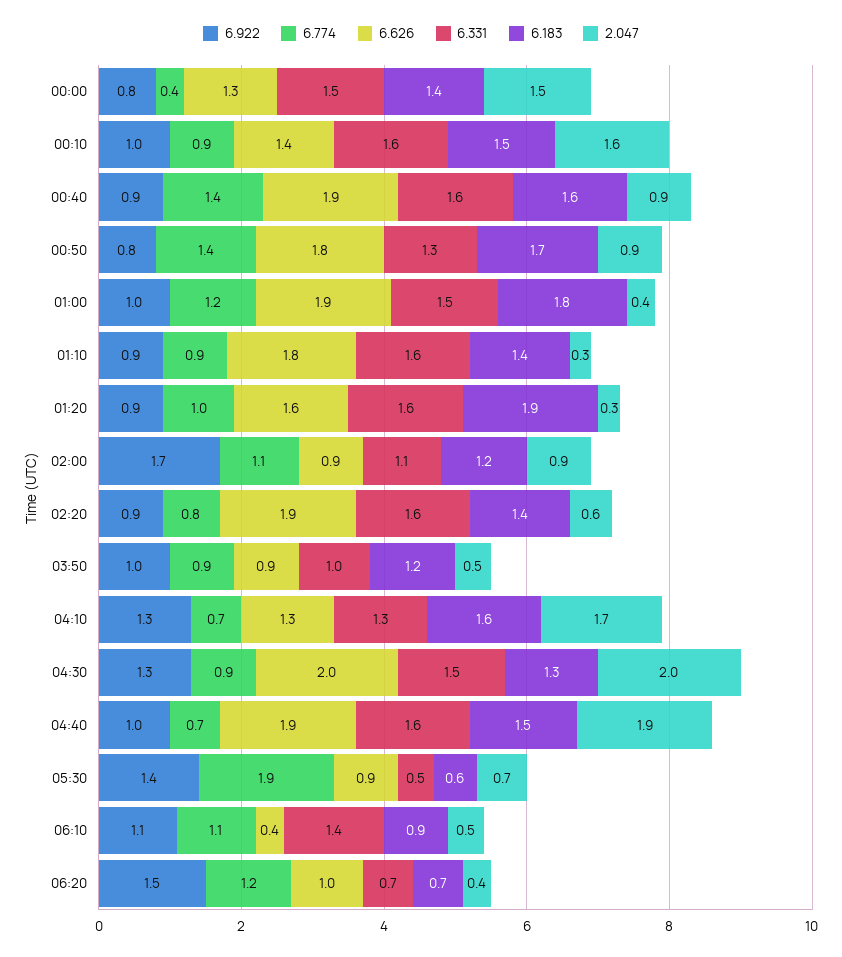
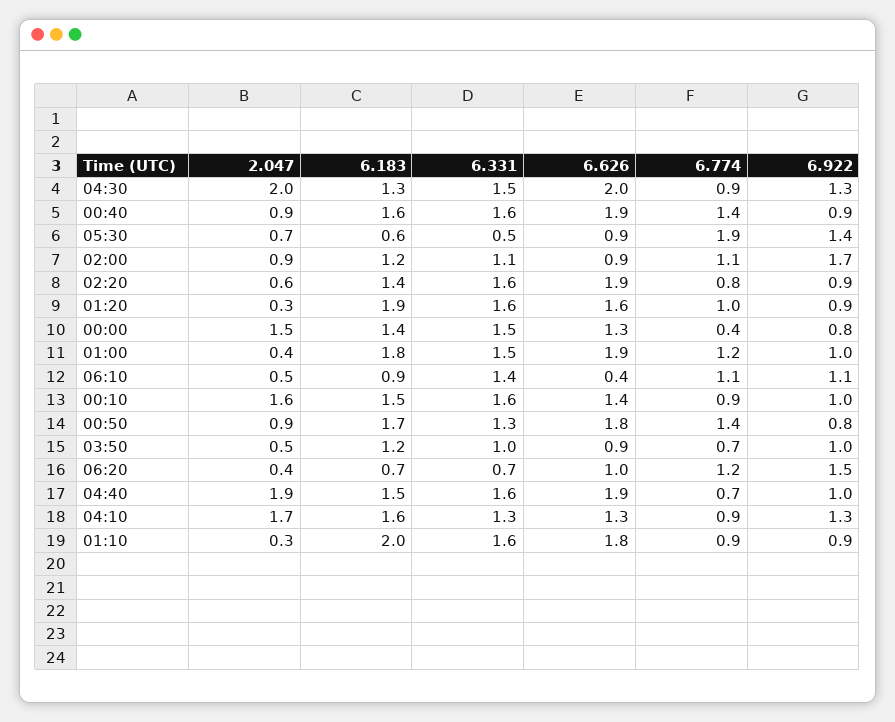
  {
    "6.922": {
      "00:00": 0.8,
      "00:10": 1,
      "00:40": 0.9,
      "00:50": 0.8,
      "01:00": 1,
      "01:10": 0.9,
      "01:20": 0.9,
      "02:00": 1.7,
      "02:20": 0.9,
      "03:50": 1,
      "04:10": 1.3,
      "04:30": 1.3,
      "04:40": 1,
      "05:30": 1.4,
      "06:10": 1.1,
      "06:20": 1.5
    },
    "6.774": {
      "00:00": 0.4,
      "00:10": 0.9,
      "00:40": 1.4,
      "00:50": 1.4,
      "01:00": 1.2,
      "01:10": 0.9,
      "01:20": 1,
      "02:00": 1.1,
      "02:20": 0.8,
-     "03:50": 0.9,
+     "03:50": 0.7,
-     "04:10": 0.7,
+     "04:10": 0.9,
      "04:30": 0.9,
      "04:40": 0.7,
      "05:30": 1.9,
      "06:10": 1.1,
      "06:20": 1.2
    },
    "6.626": {
      "00:00": 1.3,
      "00:10": 1.4,
      "00:40": 1.9,
      "00:50": 1.8,
      "01:00": 1.9,
      "01:10": 1.8,
      "01:20": 1.6,
      "02:00": 0.9,
      "02:20": 1.9,
      "03:50": 0.9,
      "04:10": 1.3,
      "04:30": 2,
      "04:40": 1.9,
      "05:30": 0.9,
      "06:10": 0.4,
      "06:20": 1
    },
    "6.331": {
      "00:00": 1.5,
      "00:10": 1.6,
      "00:40": 1.6,
      "00:50": 1.3,
      "01:00": 1.5,
      "01:10": 1.6,
      "01:20": 1.6,
      "02:00": 1.1,
      "02:20": 1.6,
      "03:50": 1,
      "04:10": 1.3,
      "04:30": 1.5,
      "04:40": 1.6,
      "05:30": 0.5,
      "06:10": 1.4,
      "06:20": 0.7
    },
    "6.183": {
      "00:00": 1.4,
      "00:10": 1.5,
      "00:40": 1.6,
      "00:50": 1.7,
      "01:00": 1.8,
-     "01:10": 1.4,
+     "01:10": 2,
      "01:20": 1.9,
      "02:00": 1.2,
      "02:20": 1.4,
      "03:50": 1.2,
      "04:10": 1.6,
      "04:30": 1.3,
      "04:40": 1.5,
      "05:30": 0.6,
      "06:10": 0.9,
      "06:20": 0.7
    },
    "2.047": {
      "00:00": 1.5,
      "00:10": 1.6,
      "00:40": 0.9,
      "00:50": 0.9,
      "01:00": 0.4,
      "01:10": 0.3,
      "01:20": 0.3,
      "02:00": 0.9,
      "02:20": 0.6,
      "03:50": 0.5,
      "04:10": 1.7,
      "04:30": 2,
      "04:40": 1.9,
      "05:30": 0.7,
      "06:10": 0.5,
      "06:20": 0.4
    }
  }

